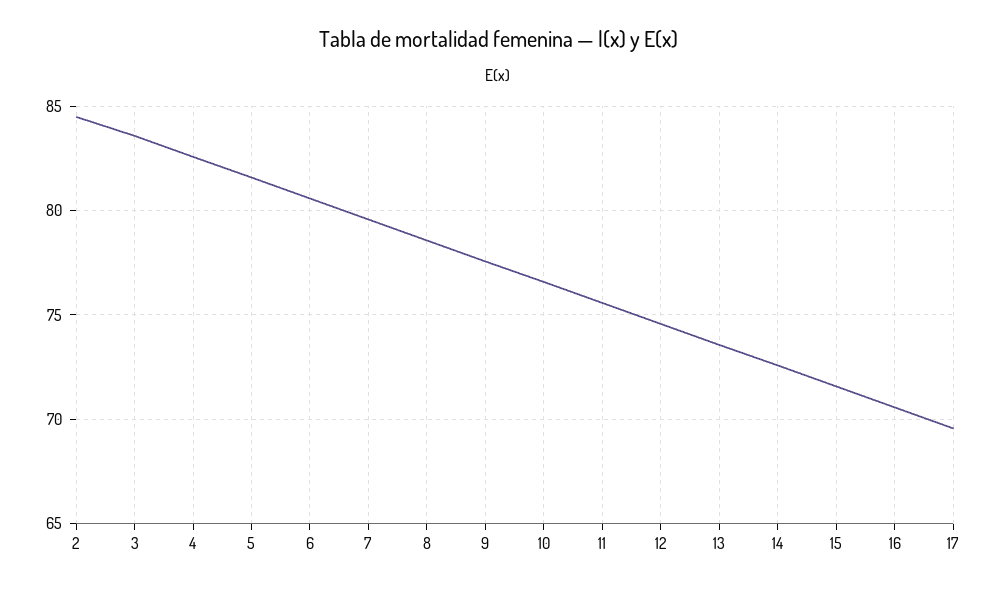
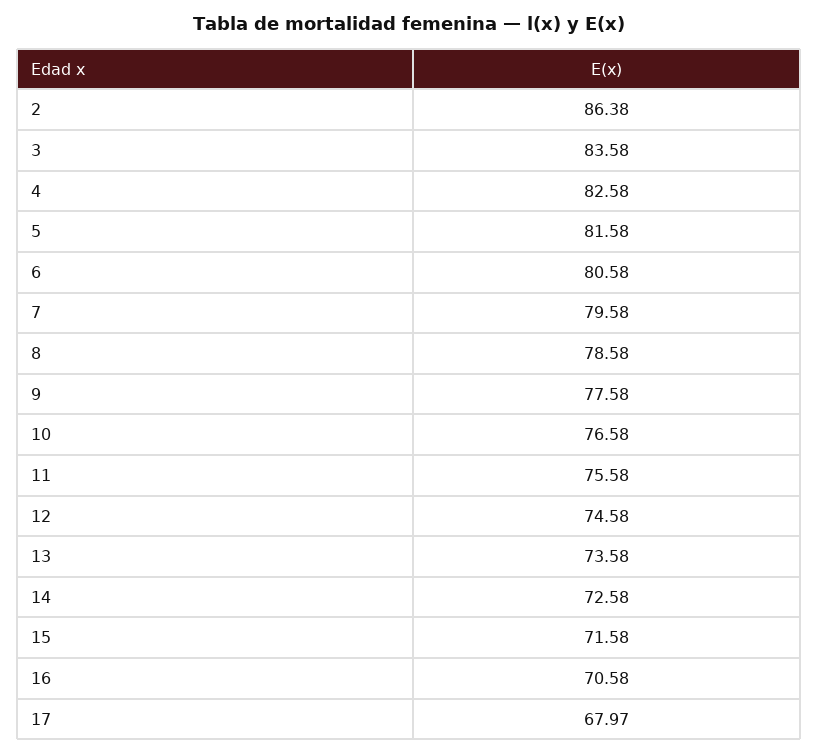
  {
-   "2": 84.5,
+   "2": 86.38,
    "3": 83.58,
    "4": 82.58,
    "5": 81.58,
    "6": 80.58,
    "7": 79.58,
    "8": 78.58,
    "9": 77.58,
    "10": 76.58,
    "11": 75.58,
    "12": 74.58,
    "13": 73.58,
    "14": 72.58,
    "15": 71.58,
    "16": 70.58,
-   "17": 69.5
+   "17": 67.97
  }

